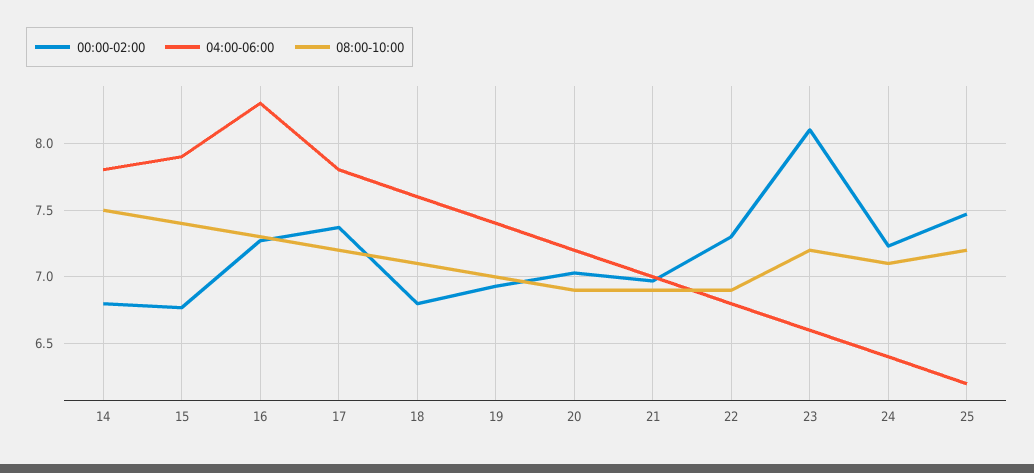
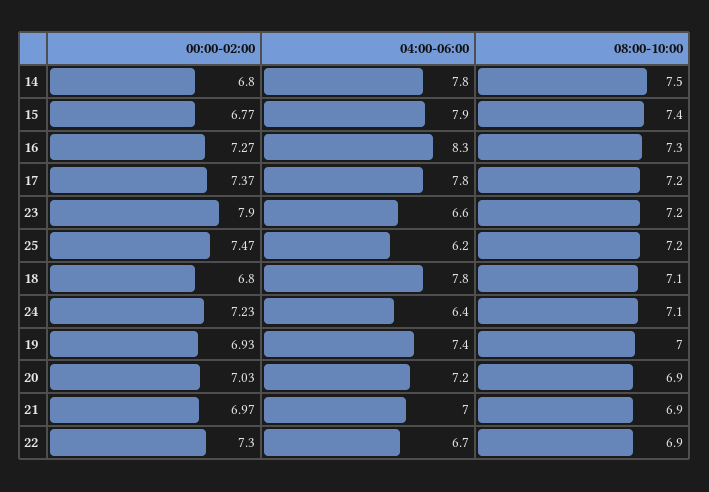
  {
    "00:00-02:00": {
      "14": 6.8,
      "15": 6.77,
      "16": 7.27,
      "17": 7.37,
      "18": 6.8,
      "19": 6.93,
      "20": 7.03,
      "21": 6.97,
      "22": 7.3,
-     "23": 8.1,
+     "23": 7.9,
      "24": 7.23,
      "25": 7.47
    },
    "04:00-06:00": {
      "14": 7.8,
      "15": 7.9,
      "16": 8.3,
      "17": 7.8,
-     "18": 7.6,
+     "18": 7.8,
      "19": 7.4,
      "20": 7.2,
      "21": 7,
-     "22": 6.8,
+     "22": 6.7,
      "23": 6.6,
      "24": 6.4,
      "25": 6.2
    },
    "08:00-10:00": {
      "14": 7.5,
      "15": 7.4,
      "16": 7.3,
      "17": 7.2,
      "18": 7.1,
      "19": 7,
      "20": 6.9,
      "21": 6.9,
      "22": 6.9,
      "23": 7.2,
      "24": 7.1,
      "25": 7.2
    }
  }

